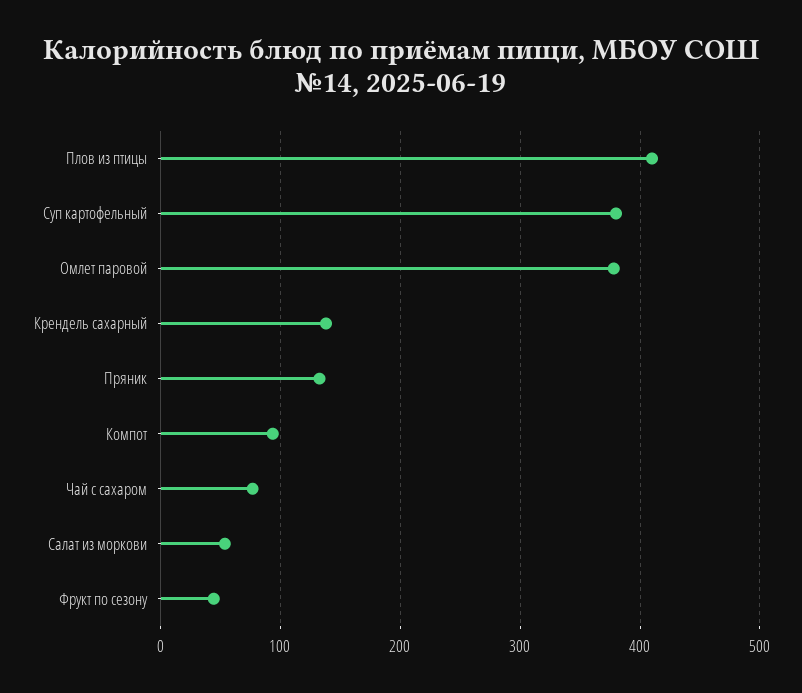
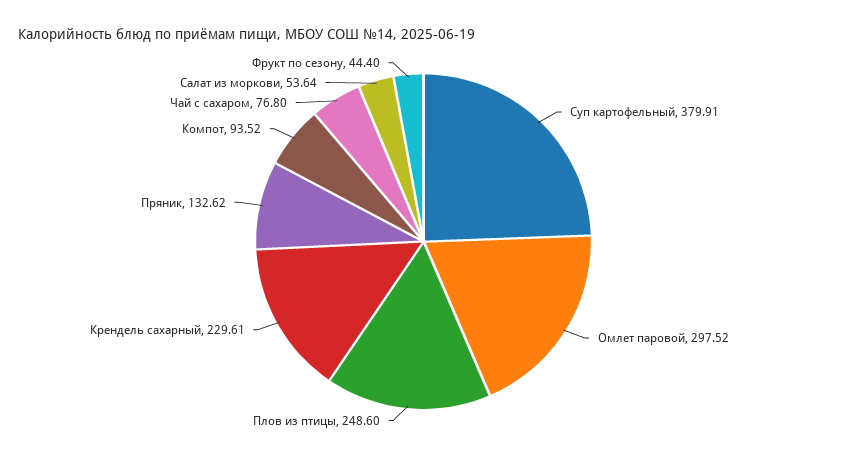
  {
-   "Плов из птицы": 410,
+   "Плов из птицы": 248.6,
    "Суп картофельный": 379.91,
-   "Омлет паровой": 380,
+   "Омлет паровой": 297.52,
-   "Крендель сахарный": 140,
+   "Крендель сахарный": 229.61,
    "Пряник": 132.62,
    "Компот": 93.52,
    "Чай с сахаром": 76.8,
    "Салат из моркови": 53.64,
    "Фрукт по сезону": 44.4
  }

